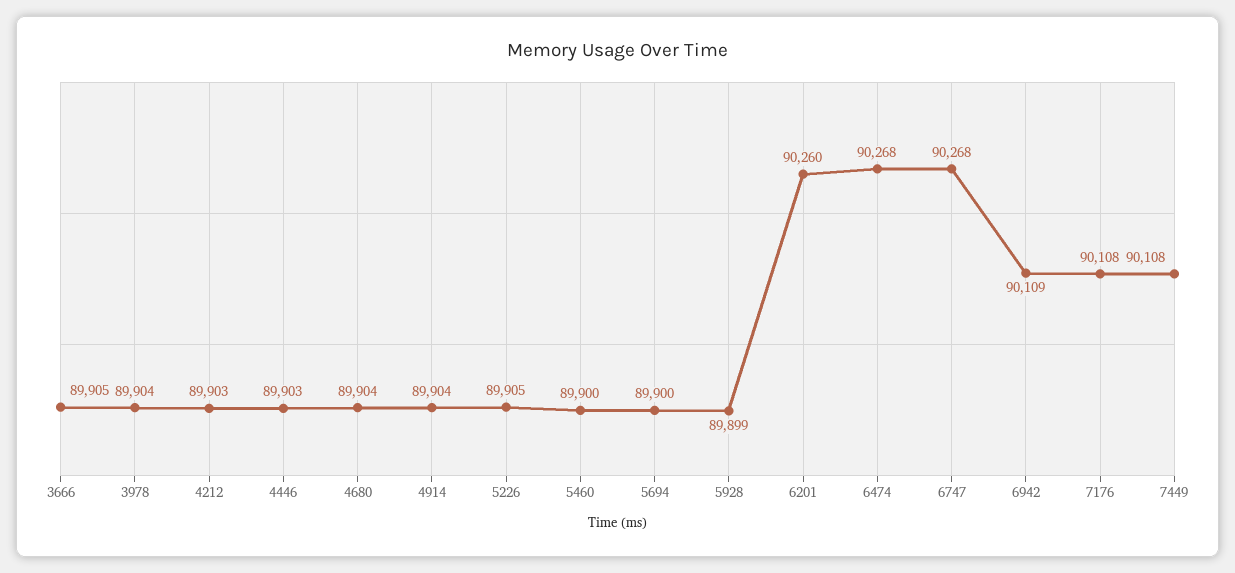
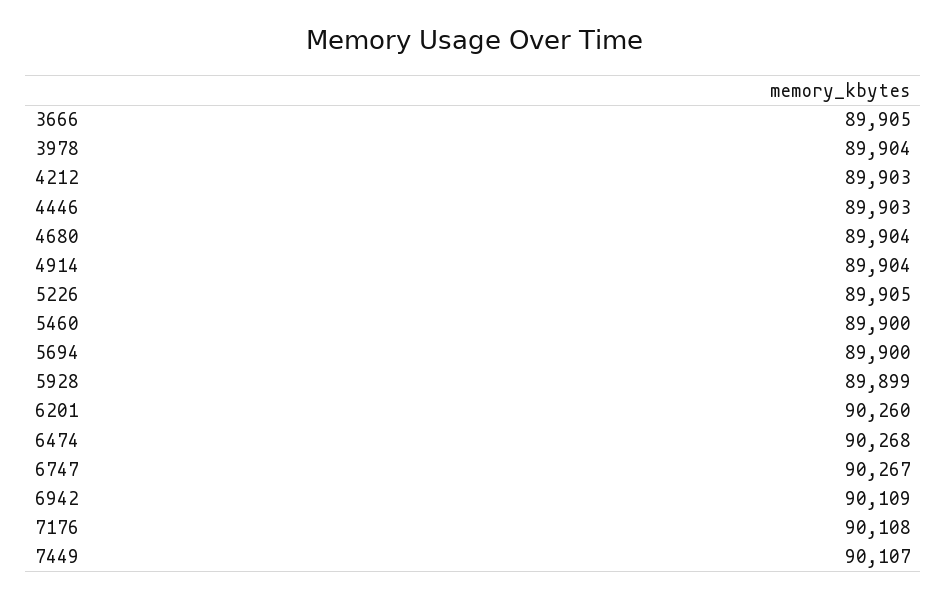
  {
    "3666": 89905,
    "3978": 89904,
    "4212": 89903,
    "4446": 89903,
    "4680": 89904,
    "4914": 89904,
    "5226": 89905,
    "5460": 89900,
    "5694": 89900,
    "5928": 89899,
    "6201": 90260,
    "6474": 90268,
-   "6747": 90268,
+   "6747": 90267,
    "6942": 90109,
    "7176": 90108,
-   "7449": 90108
+   "7449": 90107
  }

